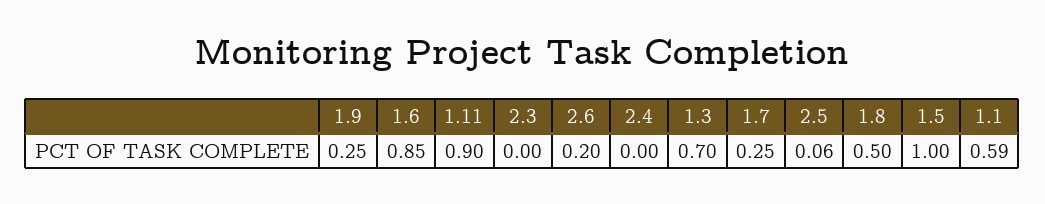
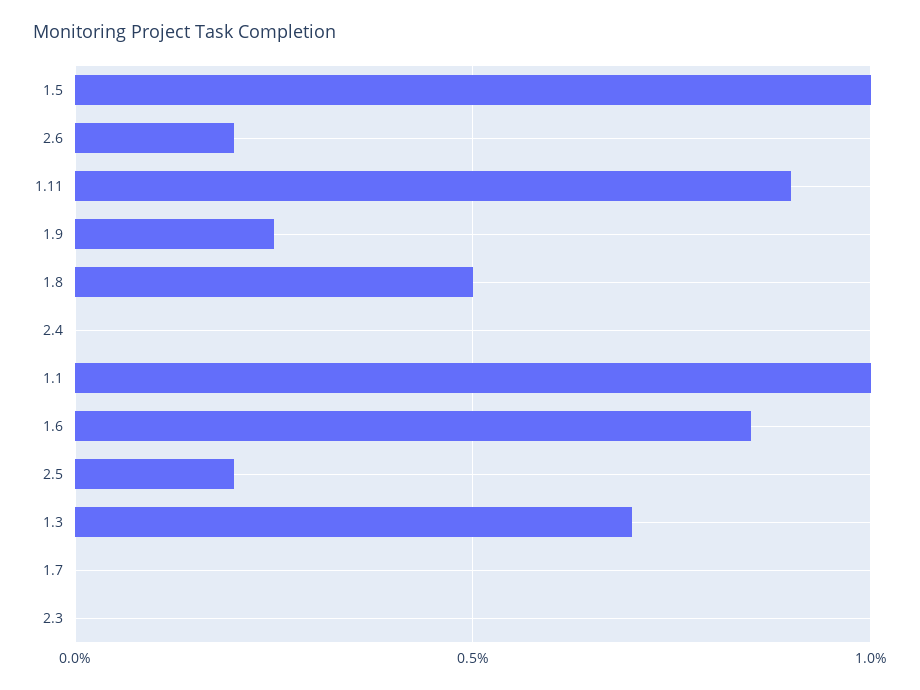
  {
    "1.9": 0.25,
    "1.6": 0.85,
    "1.11": 0.9,
    "2.3": 0,
    "2.6": 0.2,
    "2.4": 0,
    "1.3": 0.7,
-   "1.7": 0.25,
+   "1.7": 0,
-   "2.5": 0.06,
+   "2.5": 0.2,
    "1.8": 0.5,
    "1.5": 1,
-   "1.1": 0.59
+   "1.1": 1
  }

